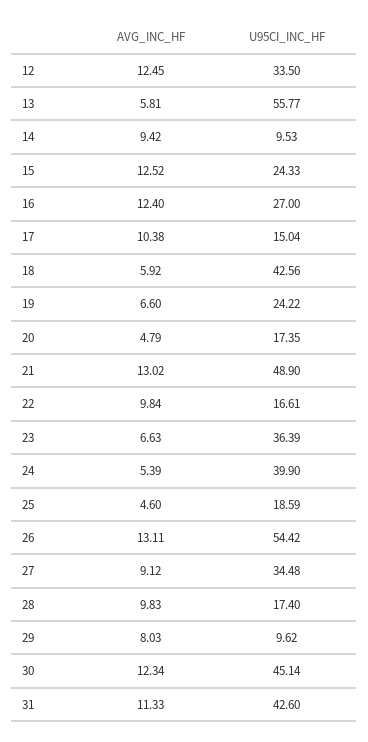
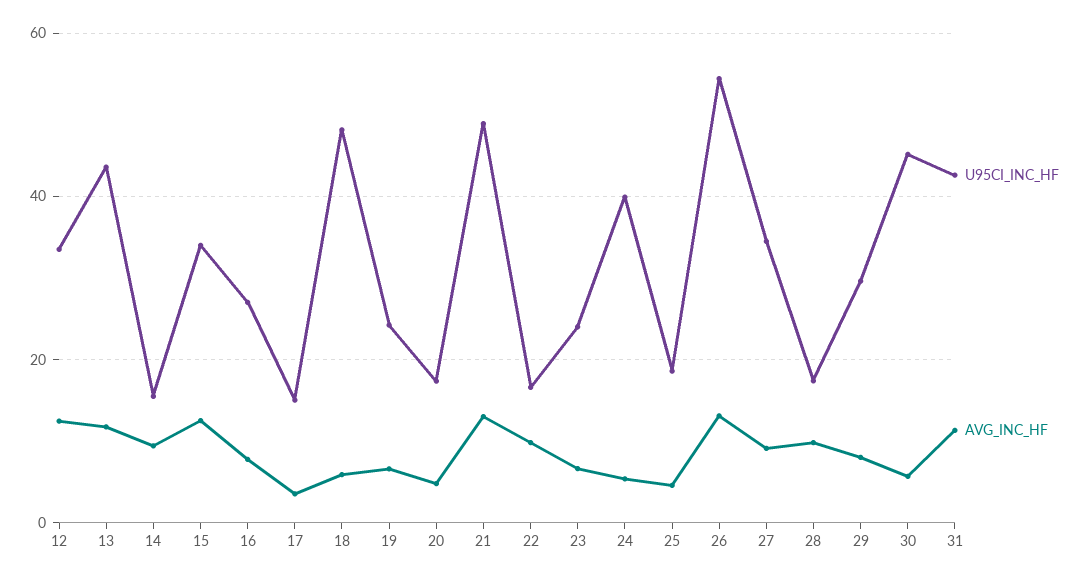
  {
    "AVG_INC_HF": {
      "12": 12.45,
-     "13": 5.81,
+     "13": 12,
      "14": 9.42,
      "15": 12.52,
-     "16": 12.4,
+     "16": 8,
-     "17": 10.38,
+     "17": 4,
      "18": 5.92,
      "19": 6.6,
      "20": 4.79,
      "21": 13.02,
      "22": 9.84,
      "23": 6.63,
      "24": 5.39,
      "25": 4.6,
      "26": 13.11,
      "27": 9.12,
      "28": 9.83,
      "29": 8.03,
-     "30": 12.34,
+     "30": 6,
      "31": 11.33
    },
    "U95CI_INC_HF": {
      "12": 33.5,
-     "13": 55.77,
+     "13": 44,
-     "14": 9.53,
+     "14": 16,
-     "15": 24.33,
+     "15": 34,
      "16": 27,
      "17": 15.04,
-     "18": 42.56,
+     "18": 48,
      "19": 24.22,
      "20": 17.35,
      "21": 48.9,
      "22": 16.61,
-     "23": 36.39,
+     "23": 24,
      "24": 39.9,
      "25": 18.59,
      "26": 54.42,
      "27": 34.48,
      "28": 17.4,
-     "29": 9.62,
+     "29": 30,
      "30": 45.14,
      "31": 42.6
    }
  }

